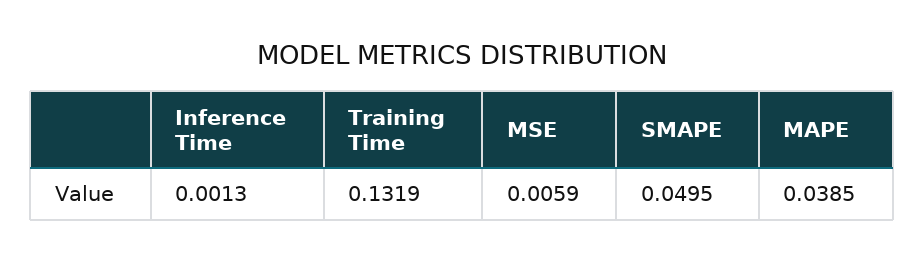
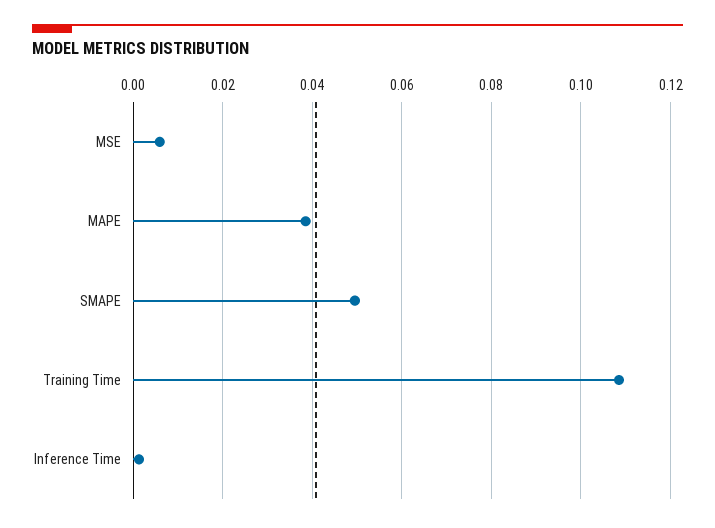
  {
    "Inference Time": 0.0013,
-   "Training Time": 0.1319,
+   "Training Time": 0.108,
    "MSE": 0.0059,
    "SMAPE": 0.0495,
    "MAPE": 0.0385
  }

